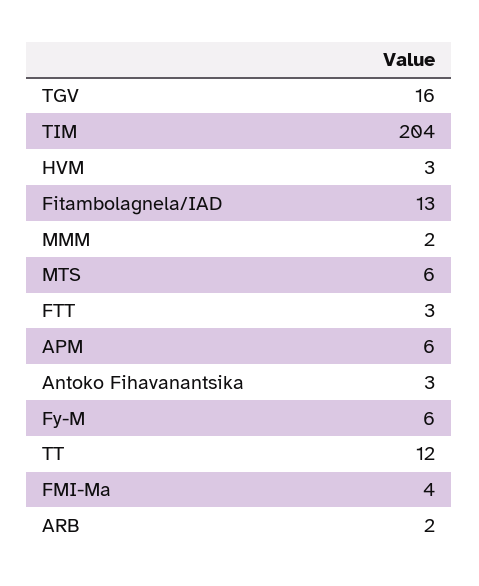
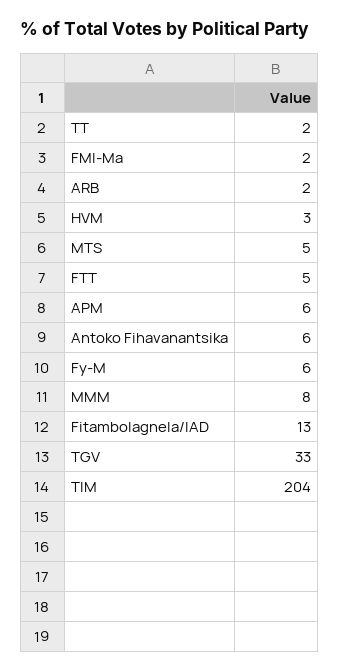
  {
-   "TGV": 16,
+   "TGV": 33,
    "TIM": 204,
    "HVM": 3,
    "Fitambolagnela/IAD": 13,
-   "MMM": 2,
+   "MMM": 8,
-   "MTS": 6,
+   "MTS": 5,
-   "FTT": 3,
+   "FTT": 5,
    "APM": 6,
-   "Antoko Fihavanantsika": 3,
+   "Antoko Fihavanantsika": 6,
    "Fy-M": 6,
-   "TT": 12,
+   "TT": 2,
-   "FMI-Ma": 4,
+   "FMI-Ma": 2,
    "ARB": 2
  }

